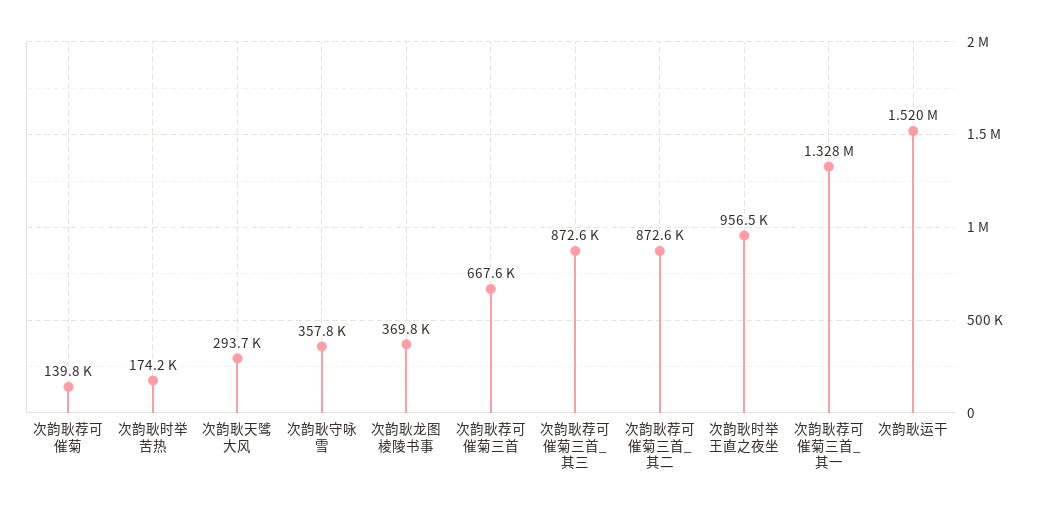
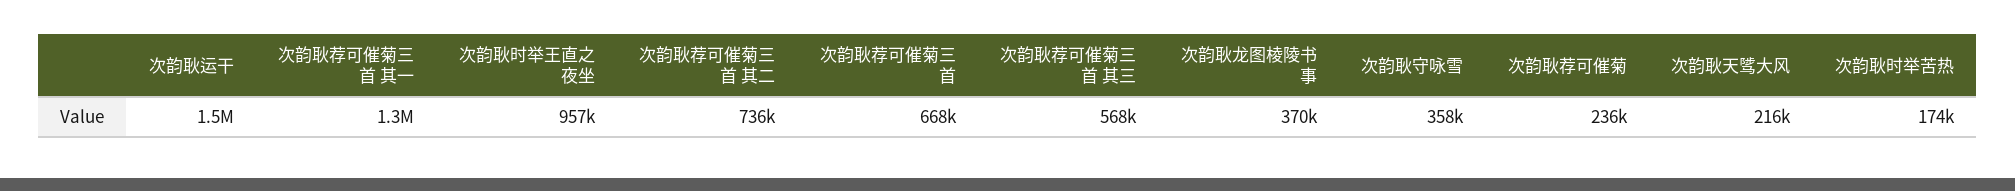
  {
-   "次韵耿荐可催菊": 139800,
+   "次韵耿荐可催菊": 236000,
    "次韵耿时举苦热": 174200,
-   "次韵耿天骘大风": 293700,
+   "次韵耿天骘大风": 216000,
    "次韵耿守咏雪": 357800,
    "次韵耿龙图棱陵书事": 369800,
    "次韵耿荐可催菊三首": 667600,
-   "次韵耿荐可催菊三首_其三": 872600,
+   "次韵耿荐可催菊三首_其三": 568000,
-   "次韵耿荐可催菊三首_其二": 872600,
+   "次韵耿荐可催菊三首_其二": 736000,
    "次韵耿时举王直之夜坐": 956500,
    "次韵耿荐可催菊三首_其一": 1328000,
    "次韵耿运干": 1520000
  }

